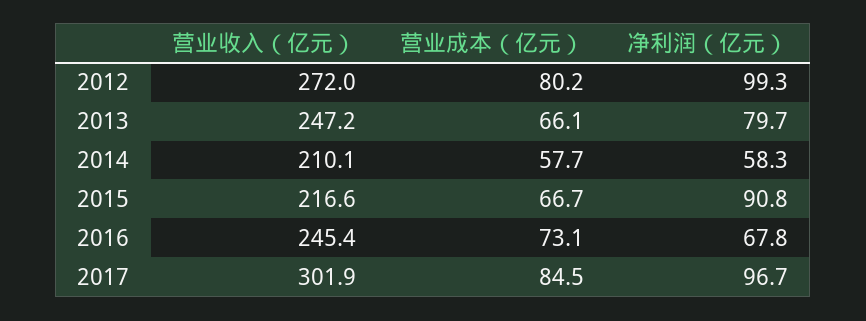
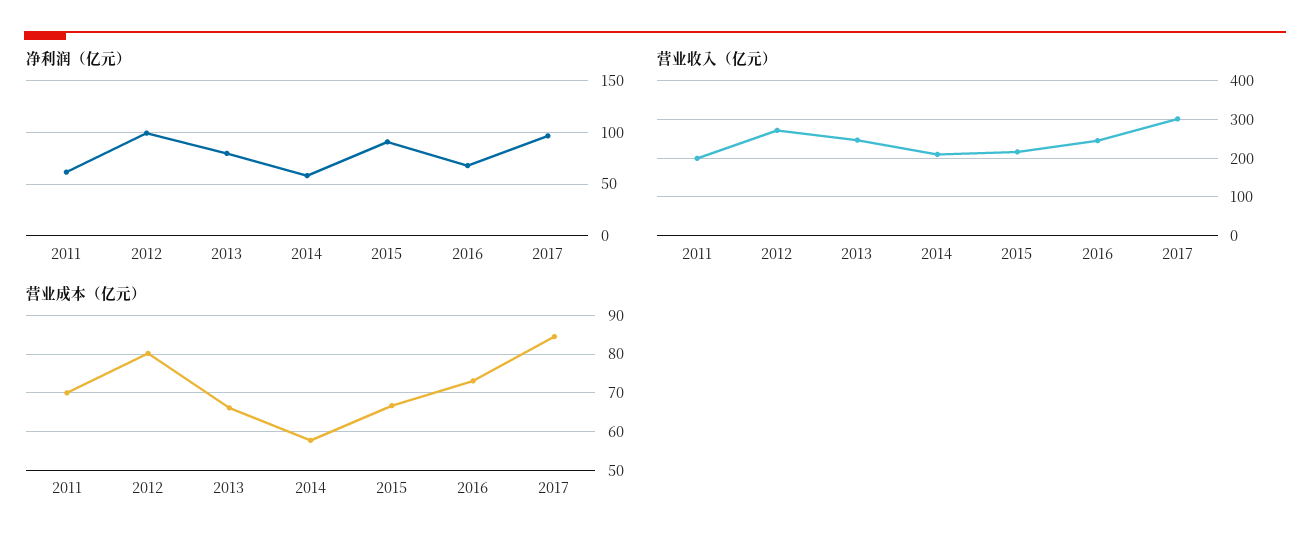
  {
    "营业收入（亿元）": {
      "2012": 272,
      "2013": 247.2,
      "2014": 210.1,
      "2015": 216.6,
      "2016": 245.4,
-     "2017": 301.9
+     "2017": 301.9,
+     "2011": 200
    },
    "营业成本（亿元）": {
      "2012": 80.2,
      "2013": 66.1,
      "2014": 57.7,
      "2015": 66.7,
      "2016": 73.1,
-     "2017": 84.5
+     "2017": 84.5,
+     "2011": 70
    },
    "净利润（亿元）": {
      "2012": 99.3,
      "2013": 79.7,
      "2014": 58.3,
      "2015": 90.8,
      "2016": 67.8,
-     "2017": 96.7
+     "2017": 96.7,
+     "2011": 60
    }
  }

